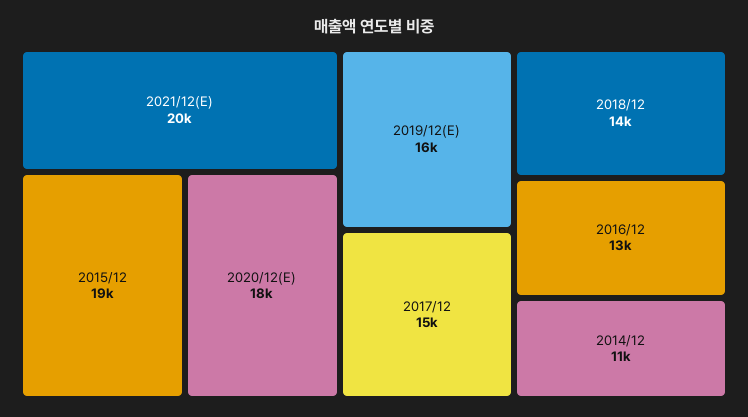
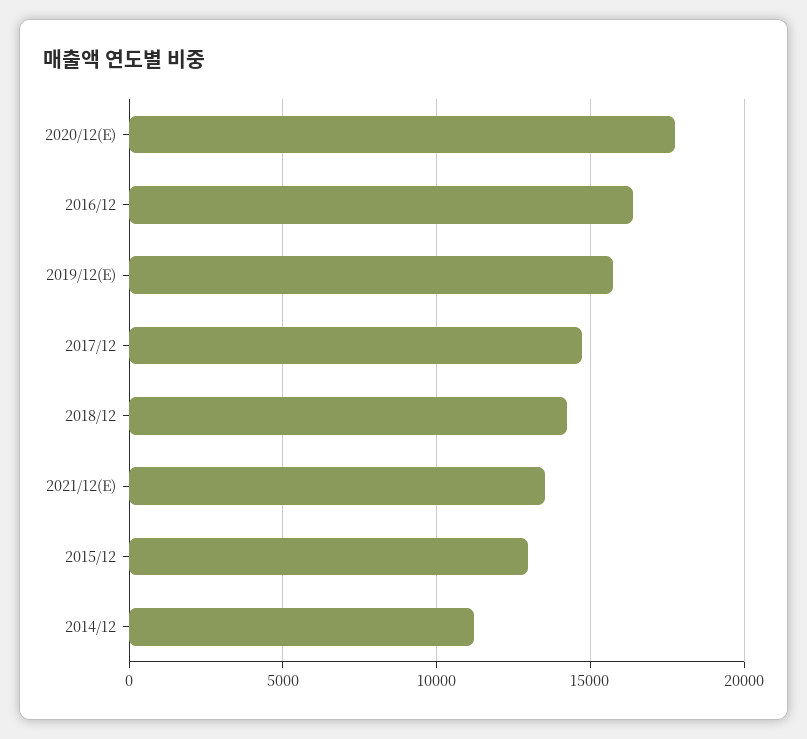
  {
-   "2021/12(E)": 20000,
+   "2021/12(E)": 13500,
-   "2015/12": 19000,
+   "2015/12": 13000,
    "2020/12(E)": 18000,
    "2019/12(E)": 16000,
    "2017/12": 15000,
    "2018/12": 14000,
-   "2016/12": 13000,
+   "2016/12": 16500,
    "2014/12": 11000
  }

